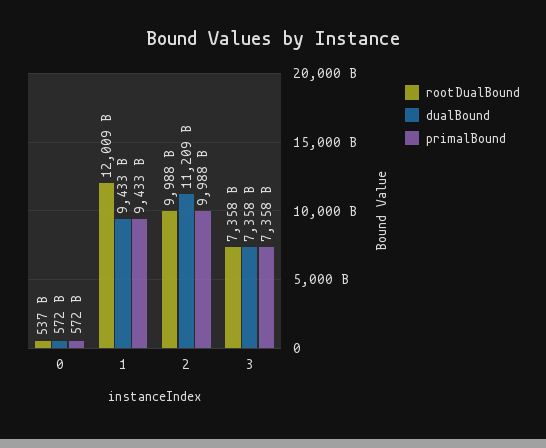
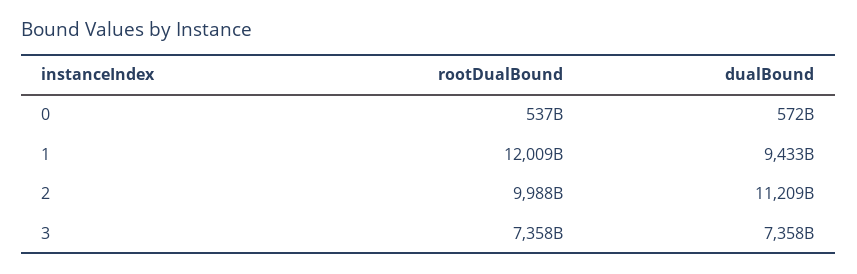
  {
    "rootDualBound": {
      "0": 537000000000,
      "1": 12009000000000,
      "2": 9988000000000,
      "3": 7358000000000
    },
    "dualBound": {
      "0": 572000000000,
      "1": 9433000000000,
      "2": 11209000000000,
      "3": 7358000000000
-   },
+   }
-   "primalBound": {
-     "0": 572000000000,
-     "1": 9433000000000,
-     "2": 9988000000000,
-     "3": 7358000000000
-   }
  }

